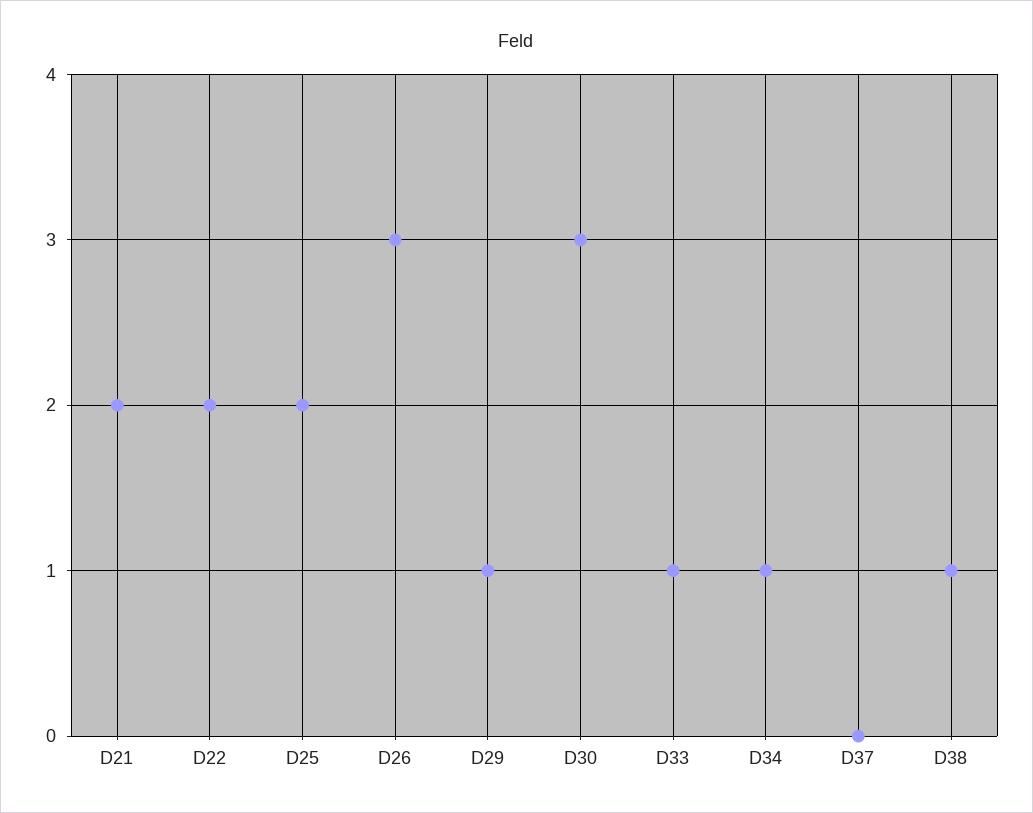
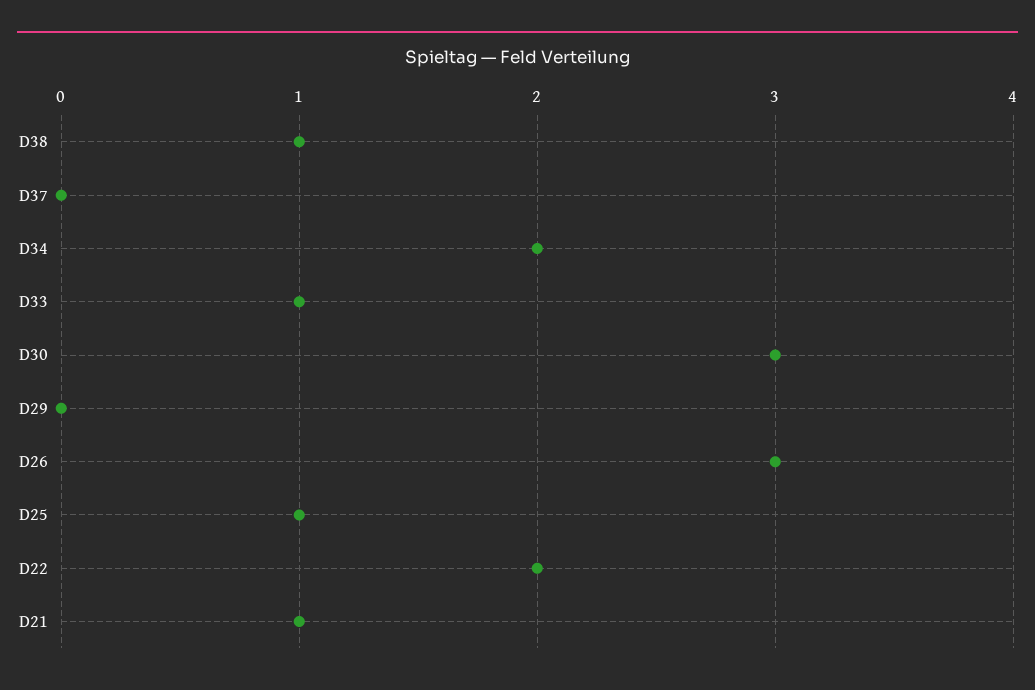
  {
-   "D21": 2,
+   "D21": 1,
    "D22": 2,
-   "D25": 2,
+   "D25": 1,
    "D26": 3,
-   "D29": 1,
+   "D29": 0,
    "D30": 3,
    "D33": 1,
-   "D34": 1,
+   "D34": 2,
    "D37": 0,
    "D38": 1
  }

